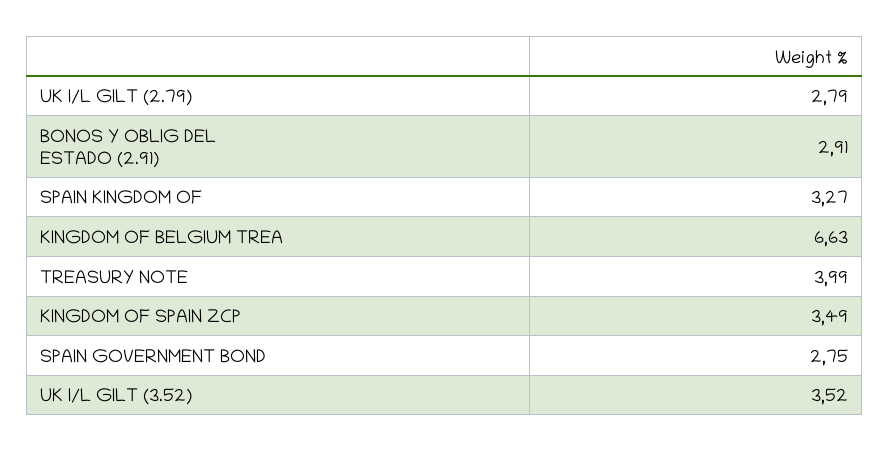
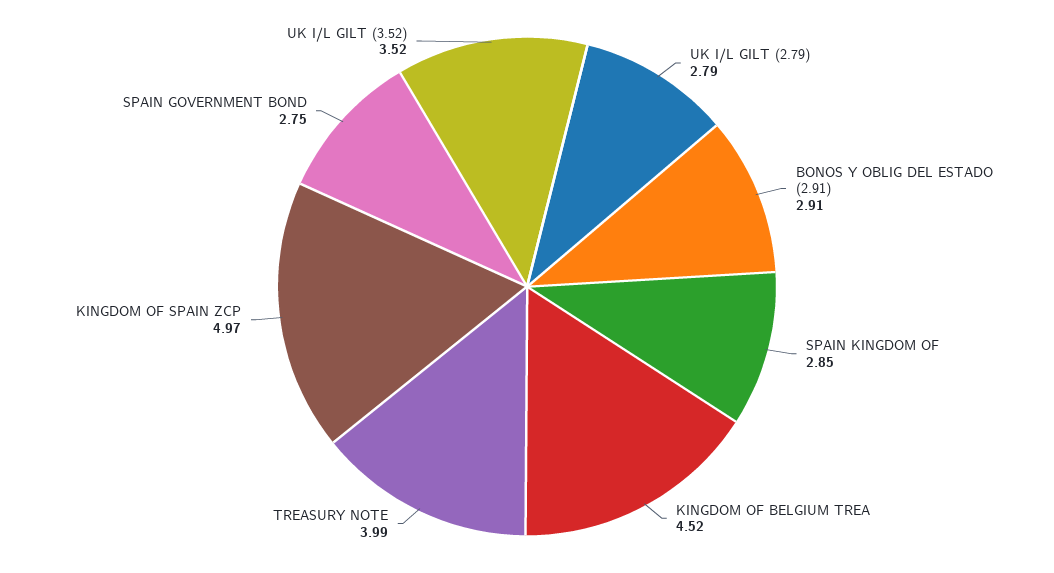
  {
    "UK I/L GILT (2.79)": 2.79,
    "BONOS Y OBLIG DEL ESTADO (2.91)": 2.91,
-   "SPAIN KINGDOM OF": 3.27,
+   "SPAIN KINGDOM OF": 2.85,
-   "KINGDOM OF BELGIUM TREA": 6.63,
+   "KINGDOM OF BELGIUM TREA": 4.52,
    "TREASURY NOTE": 3.99,
-   "KINGDOM OF SPAIN ZCP": 3.49,
+   "KINGDOM OF SPAIN ZCP": 4.97,
    "SPAIN GOVERNMENT BOND": 2.75,
    "UK I/L GILT (3.52)": 3.52
  }

